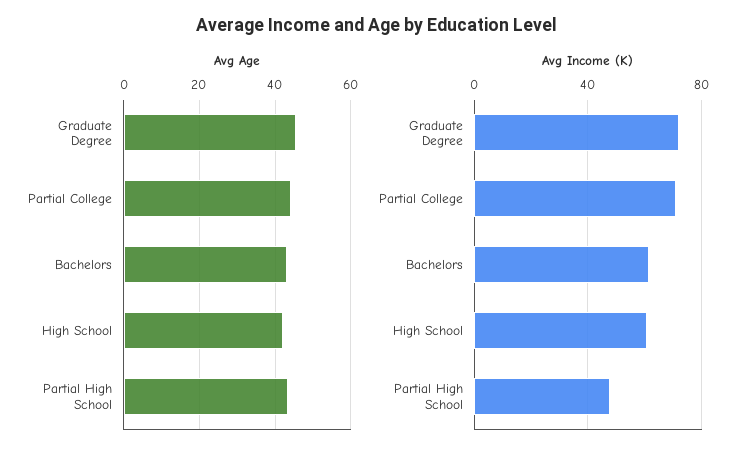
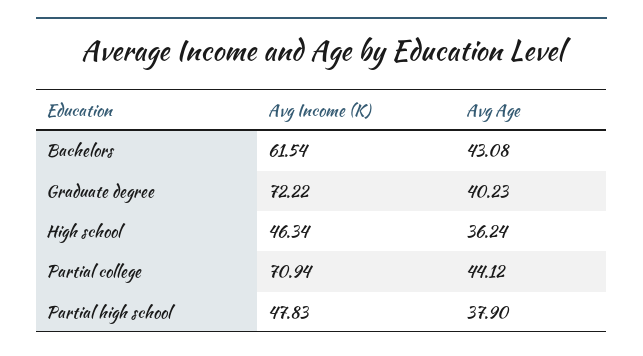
  {
    "Avg Age": {
-     "Graduate Degree": 46,
+     "Graduate Degree": 40.23,
      "Partial College": 44.12,
      "Bachelors": 43.08,
-     "High School": 42,
+     "High School": 36.24,
-     "Partial High School": 44
+     "Partial High School": 37.9
    },
    "Avg Income (K)": {
      "Graduate Degree": 72.22,
      "Partial College": 70.94,
      "Bachelors": 61.54,
-     "High School": 60,
+     "High School": 46.34,
      "Partial High School": 47.83
    }
  }

